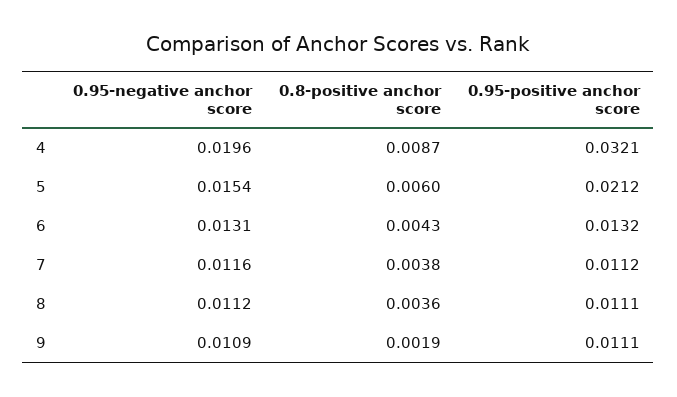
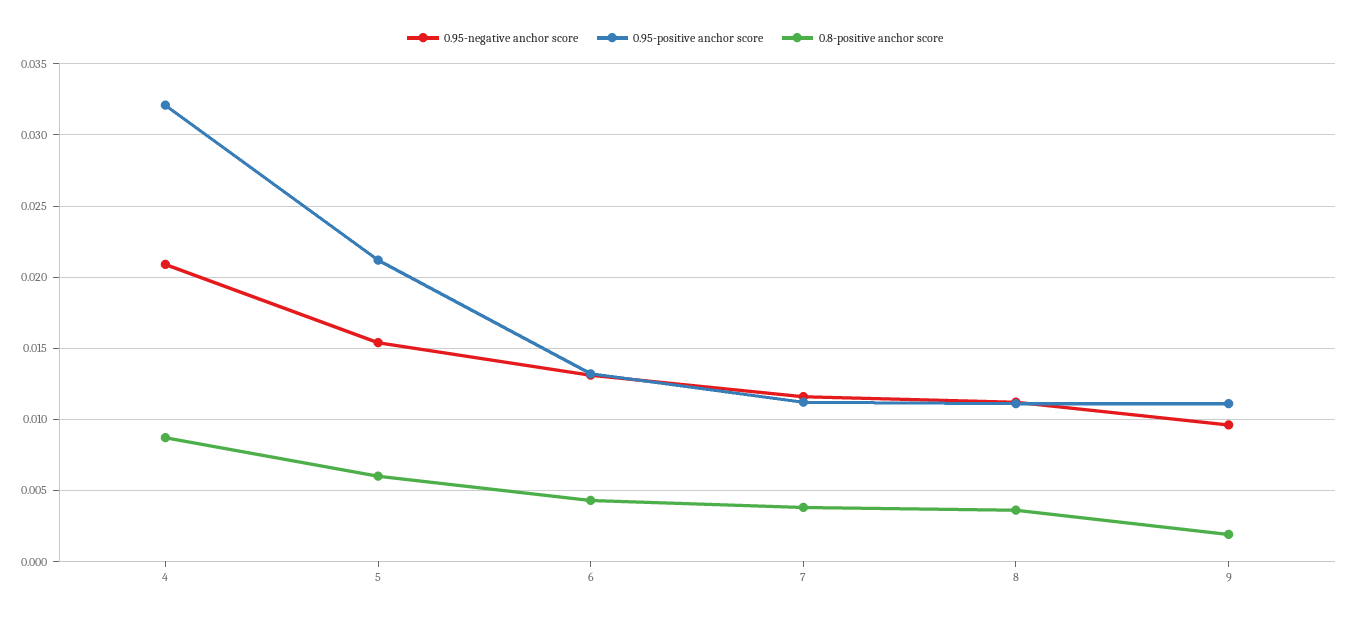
  {
    "0.95-negative anchor score": {
-     "4": 0.0196,
+     "4": 0.021,
      "5": 0.0154,
      "6": 0.0131,
      "7": 0.0116,
      "8": 0.0112,
-     "9": 0.0109
+     "9": 0.0095
    },
    "0.8-positive anchor score": {
      "4": 0.0087,
      "5": 0.006,
      "6": 0.0043,
      "7": 0.0038,
      "8": 0.0036,
      "9": 0.0019
    },
    "0.95-positive anchor score": {
      "4": 0.0321,
      "5": 0.0212,
      "6": 0.0132,
      "7": 0.0112,
      "8": 0.0111,
      "9": 0.0111
    }
  }

